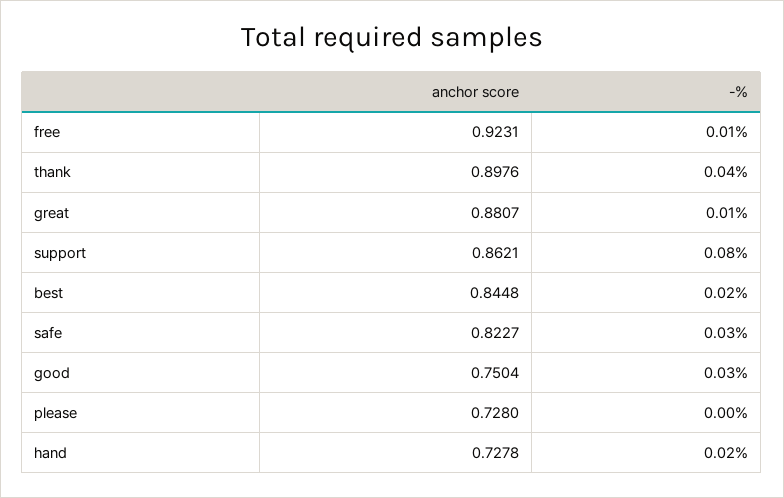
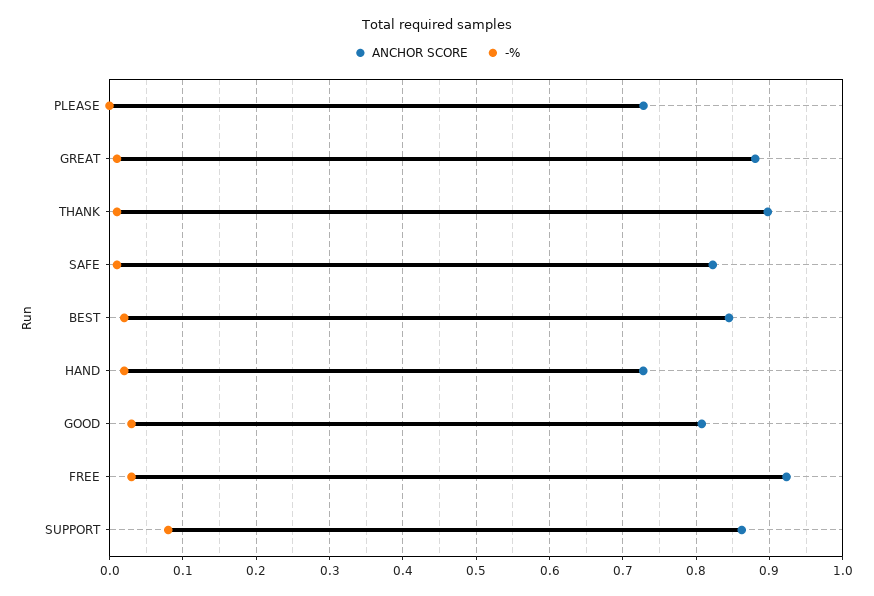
  {
    "anchor score": {
      "free": 0.9231,
      "thank": 0.8976,
      "great": 0.8807,
      "support": 0.8621,
      "best": 0.8448,
      "safe": 0.8227,
-     "good": 0.7504,
+     "good": 0.81,
      "please": 0.728,
      "hand": 0.7278
    },
    "-%": {
-     "free": 0.01,
+     "free": 0.03,
-     "thank": 0.04,
+     "thank": 0.01,
      "great": 0.01,
      "support": 0.08,
      "best": 0.02,
-     "safe": 0.03,
+     "safe": 0.01,
      "good": 0.03,
      "please": 0,
      "hand": 0.02
    }
  }

